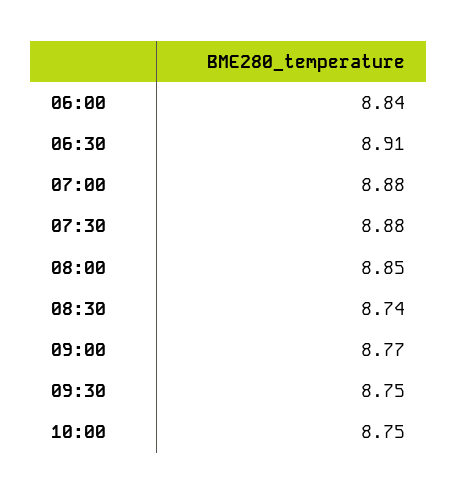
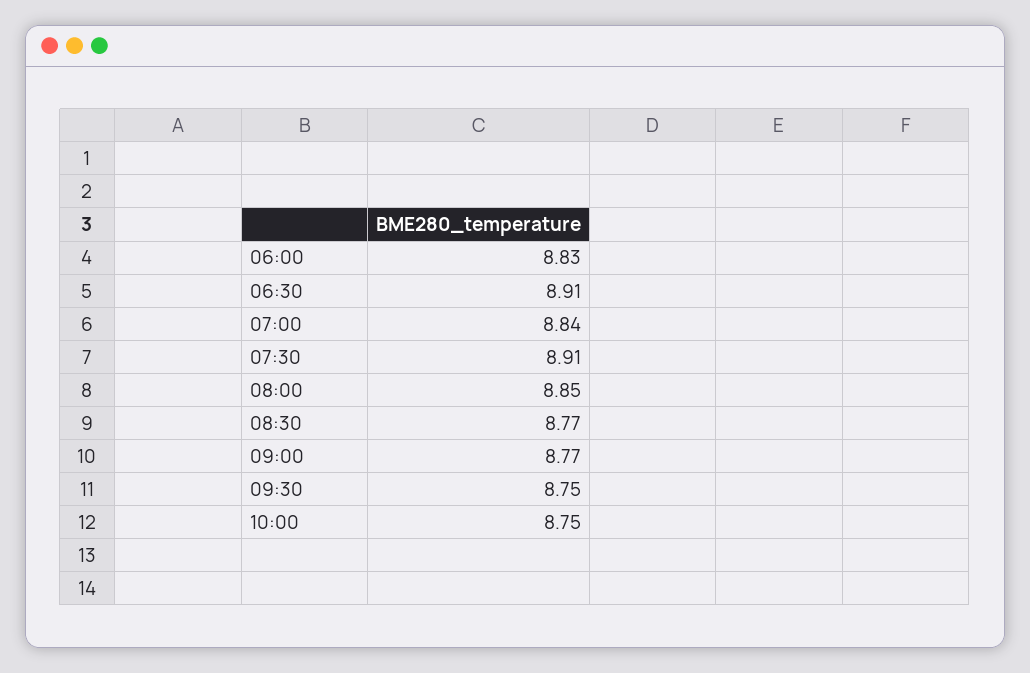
  {
-   "06:00": 8.84,
+   "06:00": 8.83,
    "06:30": 8.91,
-   "07:00": 8.88,
+   "07:00": 8.84,
-   "07:30": 8.88,
+   "07:30": 8.91,
    "08:00": 8.85,
-   "08:30": 8.74,
+   "08:30": 8.77,
    "09:00": 8.77,
    "09:30": 8.75,
    "10:00": 8.75
  }

